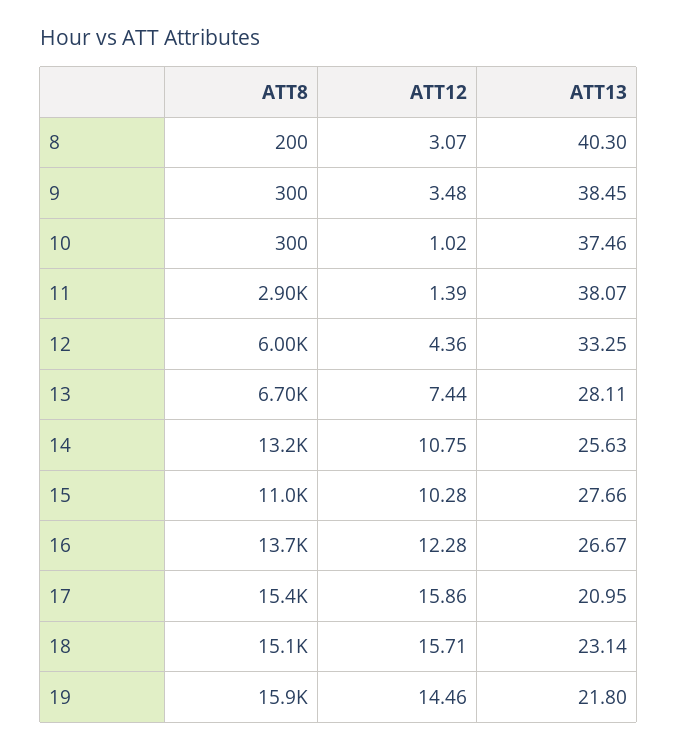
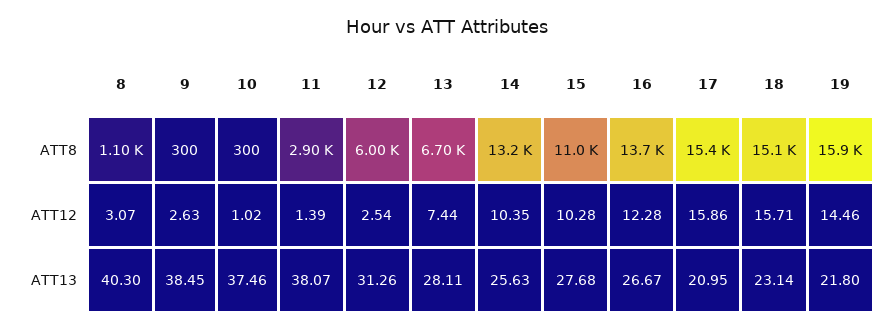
  {
    "ATT8": {
-     "8": 200,
+     "8": 1100,
      "9": 300,
      "10": 300,
      "11": 2900,
      "12": 6000,
      "13": 6700,
      "14": 13200,
      "15": 11000,
      "16": 13700,
      "17": 15400,
      "18": 15100,
      "19": 15900
    },
    "ATT12": {
      "8": 3.07,
-     "9": 3.48,
+     "9": 2.63,
      "10": 1.02,
      "11": 1.39,
-     "12": 4.36,
+     "12": 2.54,
      "13": 7.44,
-     "14": 10.75,
+     "14": 10.35,
      "15": 10.28,
      "16": 12.28,
      "17": 15.86,
      "18": 15.71,
      "19": 14.46
    },
    "ATT13": {
      "8": 40.3,
      "9": 38.45,
      "10": 37.46,
      "11": 38.07,
-     "12": 33.25,
+     "12": 31.26,
      "13": 28.11,
      "14": 25.63,
-     "15": 27.66,
+     "15": 27.68,
      "16": 26.67,
      "17": 20.95,
      "18": 23.14,
      "19": 21.8
    }
  }

